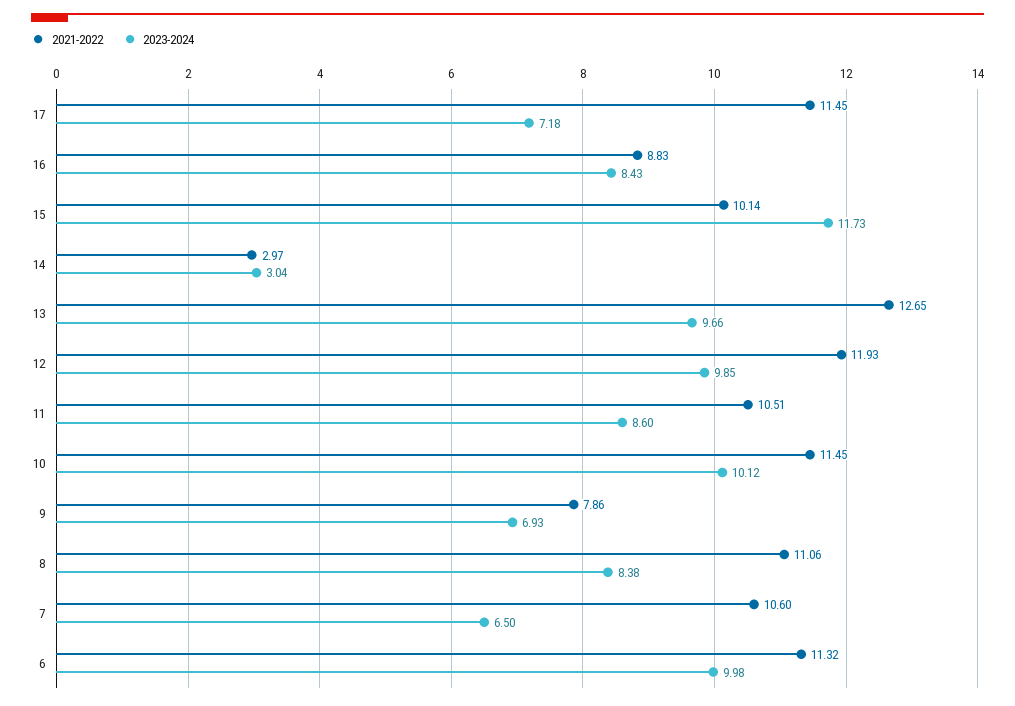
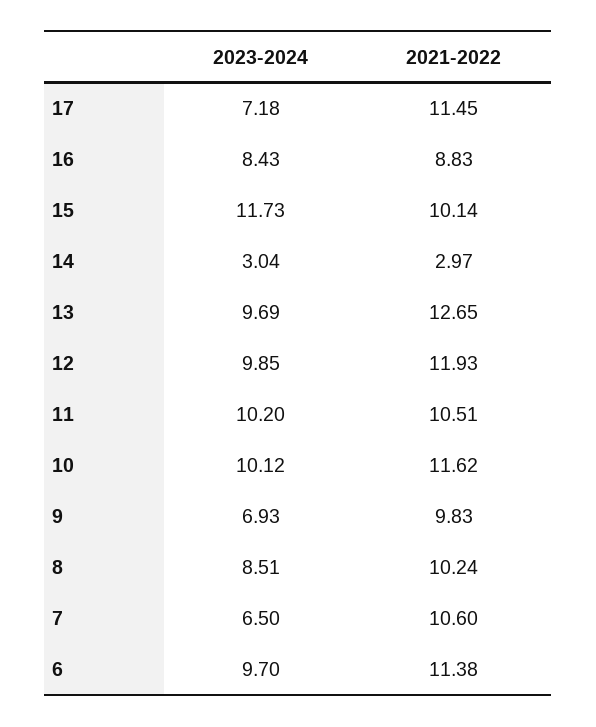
  {
    "2021-2022": {
      "17": 11.45,
      "16": 8.83,
      "15": 10.14,
      "14": 2.97,
      "13": 12.65,
      "12": 11.93,
      "11": 10.51,
-     "10": 11.45,
+     "10": 11.62,
-     "9": 7.86,
+     "9": 9.83,
-     "8": 11.06,
+     "8": 10.24,
      "7": 10.6,
-     "6": 11.32
+     "6": 11.38
    },
    "2023-2024": {
      "17": 7.18,
      "16": 8.43,
      "15": 11.73,
      "14": 3.04,
-     "13": 9.66,
+     "13": 9.69,
      "12": 9.85,
-     "11": 8.6,
+     "11": 10.2,
      "10": 10.12,
      "9": 6.93,
-     "8": 8.38,
+     "8": 8.51,
      "7": 6.5,
-     "6": 9.98
+     "6": 9.7
    }
  }

